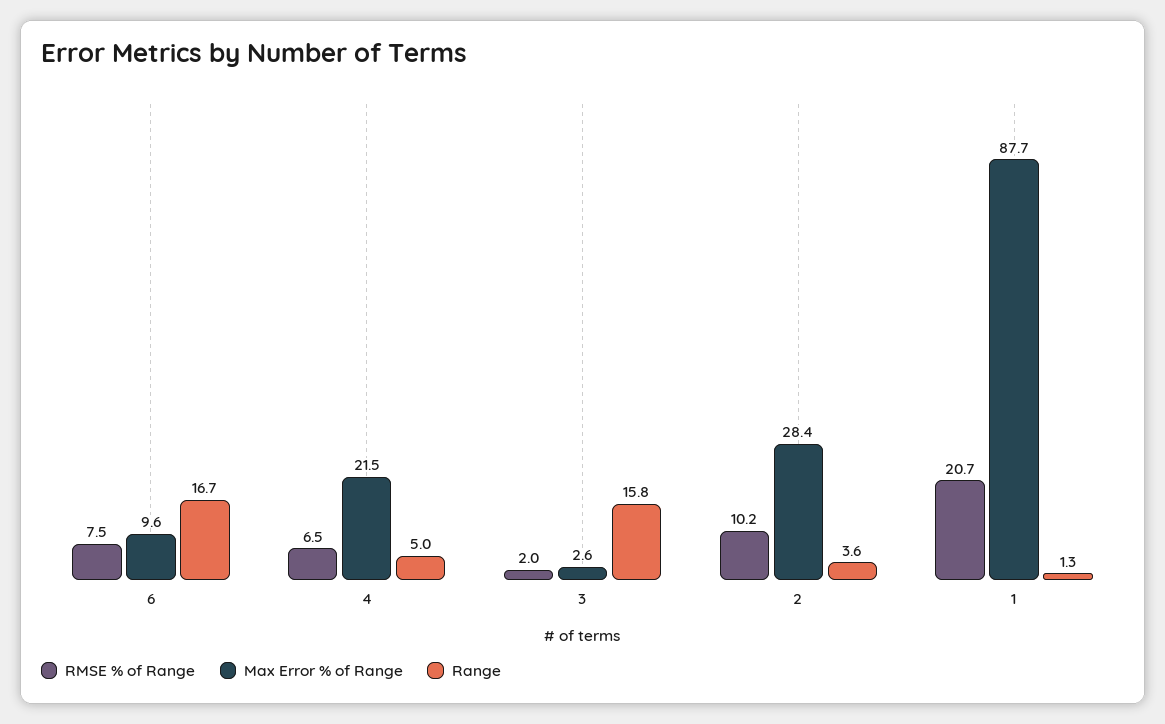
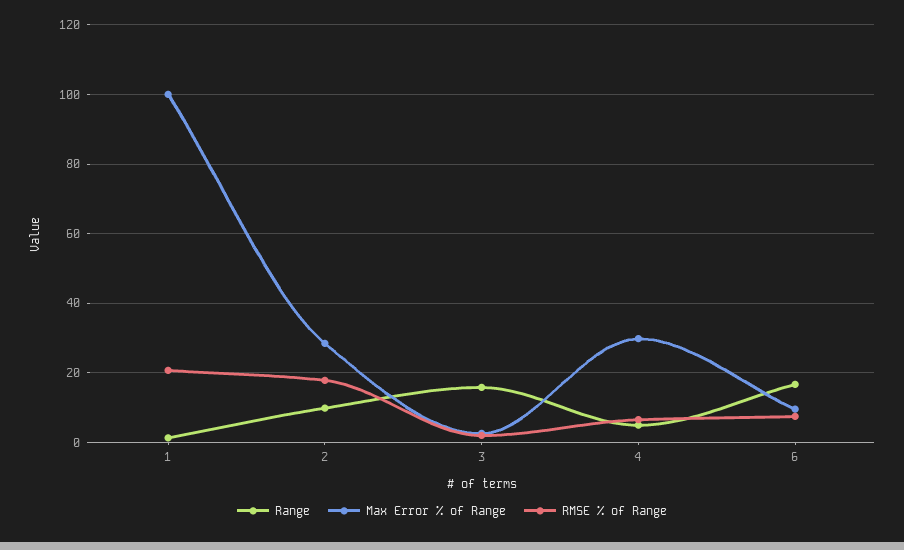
  {
    "RMSE % of Range": {
      "6": 7.5,
      "4": 6.5,
      "3": 2,
-     "2": 10.2,
+     "2": 18,
      "1": 20.7
    },
    "Max Error % of Range": {
      "6": 9.6,
-     "4": 21.5,
+     "4": 30,
      "3": 2.6,
      "2": 28.4,
-     "1": 87.7
+     "1": 100
    },
    "Range": {
      "6": 16.7,
      "4": 5,
      "3": 15.8,
-     "2": 3.6,
+     "2": 10,
      "1": 1.3
    }
  }

